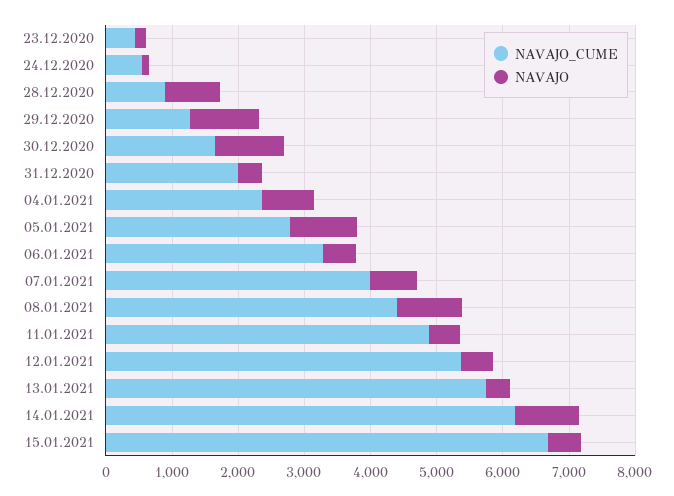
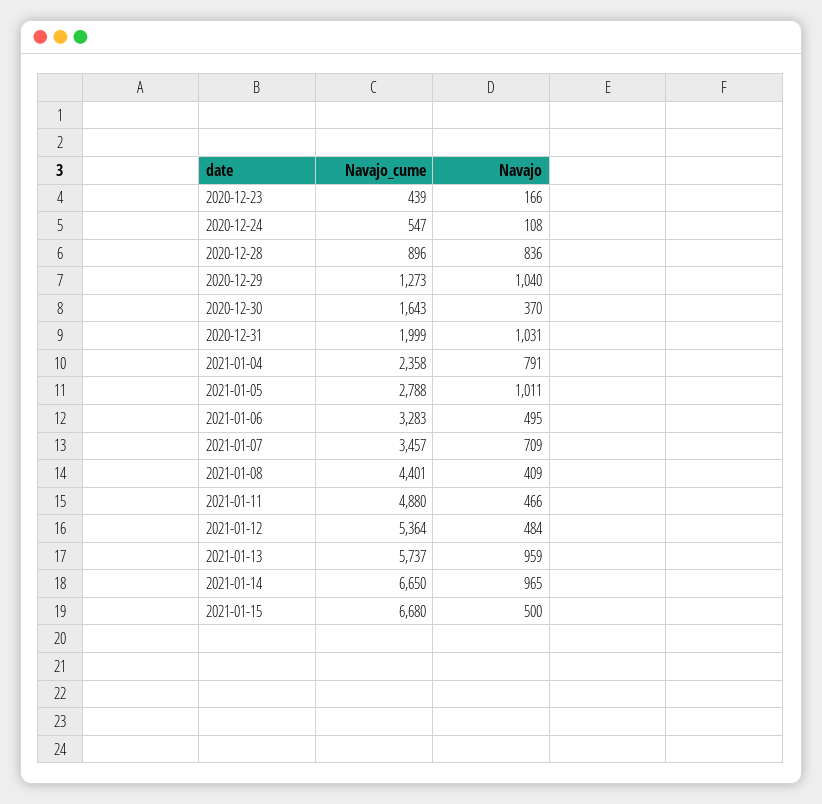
  {
    "NAVAJO_CUME": {
      "23.12.2020": 439,
      "24.12.2020": 547,
      "28.12.2020": 896,
      "29.12.2020": 1273,
      "30.12.2020": 1643,
      "31.12.2020": 1999,
      "04.01.2021": 2358,
      "05.01.2021": 2788,
      "06.01.2021": 3283,
-     "07.01.2021": 4000,
+     "07.01.2021": 3457,
      "08.01.2021": 4401,
      "11.01.2021": 4880,
      "12.01.2021": 5364,
      "13.01.2021": 5737,
-     "14.01.2021": 6200,
+     "14.01.2021": 6650,
      "15.01.2021": 6680
    },
    "NAVAJO": {
      "23.12.2020": 166,
      "24.12.2020": 108,
      "28.12.2020": 836,
      "29.12.2020": 1040,
-     "30.12.2020": 1000,
+     "30.12.2020": 370,
-     "31.12.2020": 400,
+     "31.12.2020": 1031,
      "04.01.2021": 791,
      "05.01.2021": 1011,
      "06.01.2021": 495,
      "07.01.2021": 709,
-     "08.01.2021": 1000,
+     "08.01.2021": 409,
      "11.01.2021": 466,
      "12.01.2021": 484,
-     "13.01.2021": 400,
+     "13.01.2021": 959,
      "14.01.2021": 965,
      "15.01.2021": 500
    }
  }

